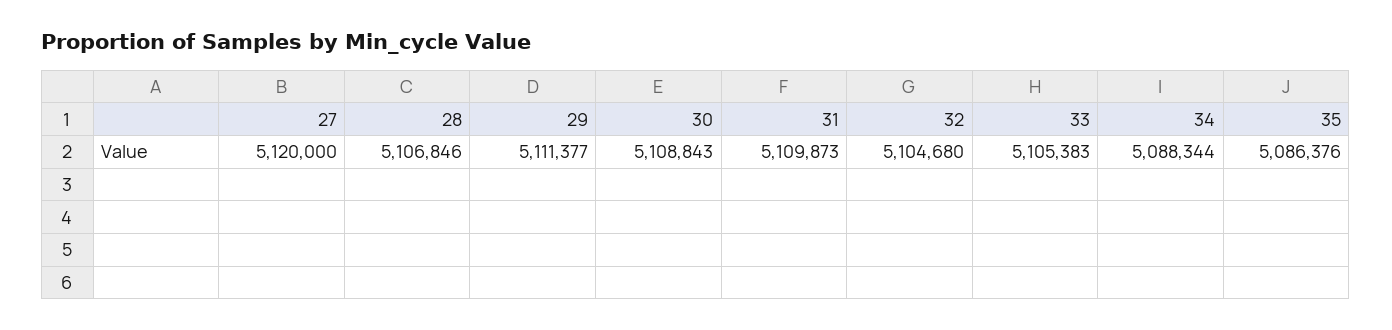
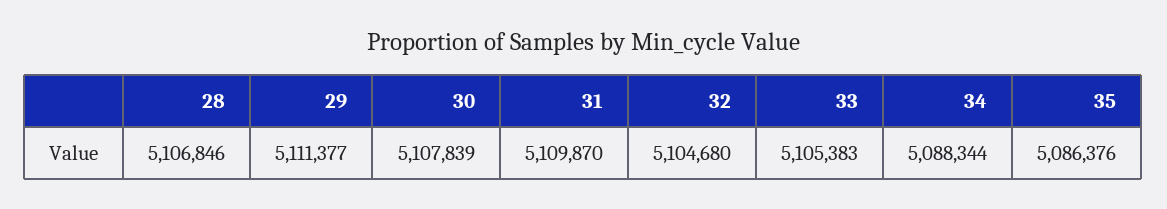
  {
-   "27": 5120000,
    "28": 5106846,
    "29": 5111377,
-   "30": 5108843,
+   "30": 5107839,
-   "31": 5109873,
+   "31": 5109870,
    "32": 5104680,
    "33": 5105383,
    "34": 5088344,
    "35": 5086376
  }

